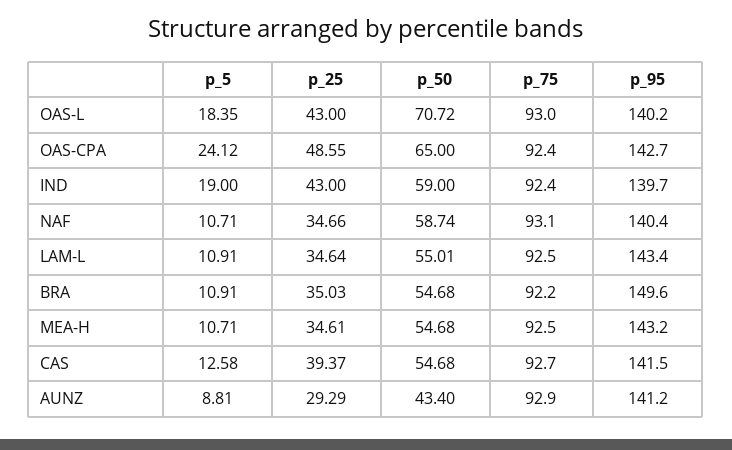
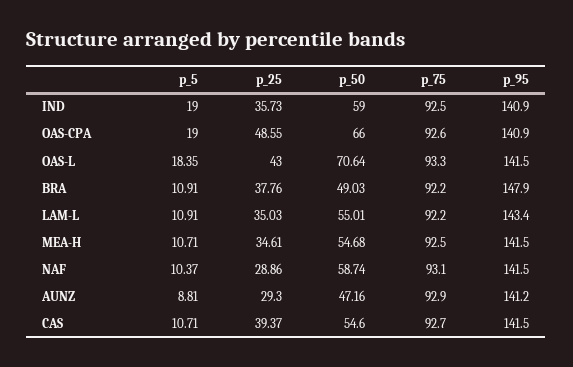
  {
    "p_5": {
      "OAS-L": 18.35,
-     "OAS-CPA": 24.12,
+     "OAS-CPA": 19,
      "IND": 19,
-     "NAF": 10.71,
+     "NAF": 10.37,
      "LAM-L": 10.91,
      "BRA": 10.91,
      "MEA-H": 10.71,
-     "CAS": 12.58,
+     "CAS": 10.71,
      "AUNZ": 8.81
    },
    "p_25": {
      "OAS-L": 43,
      "OAS-CPA": 48.55,
-     "IND": 43,
+     "IND": 35.73,
-     "NAF": 34.66,
+     "NAF": 28.86,
-     "LAM-L": 34.64,
+     "LAM-L": 35.03,
-     "BRA": 35.03,
+     "BRA": 37.76,
      "MEA-H": 34.61,
      "CAS": 39.37,
-     "AUNZ": 29.29
+     "AUNZ": 29.3
    },
    "p_50": {
-     "OAS-L": 70.72,
+     "OAS-L": 70.64,
-     "OAS-CPA": 65,
+     "OAS-CPA": 66,
      "IND": 59,
      "NAF": 58.74,
      "LAM-L": 55.01,
-     "BRA": 54.68,
+     "BRA": 49.03,
      "MEA-H": 54.68,
-     "CAS": 54.68,
+     "CAS": 54.6,
-     "AUNZ": 43.4
+     "AUNZ": 47.16
    },
    "p_75": {
-     "OAS-L": 93,
+     "OAS-L": 93.3,
-     "OAS-CPA": 92.4,
+     "OAS-CPA": 92.6,
-     "IND": 92.4,
+     "IND": 92.5,
      "NAF": 93.1,
-     "LAM-L": 92.5,
+     "LAM-L": 92.2,
      "BRA": 92.2,
      "MEA-H": 92.5,
      "CAS": 92.7,
      "AUNZ": 92.9
    },
    "p_95": {
-     "OAS-L": 140.2,
+     "OAS-L": 141.5,
-     "OAS-CPA": 142.7,
+     "OAS-CPA": 140.9,
-     "IND": 139.7,
+     "IND": 140.9,
-     "NAF": 140.4,
+     "NAF": 141.5,
      "LAM-L": 143.4,
-     "BRA": 149.6,
+     "BRA": 147.9,
-     "MEA-H": 143.2,
+     "MEA-H": 141.5,
      "CAS": 141.5,
      "AUNZ": 141.2
    }
  }

